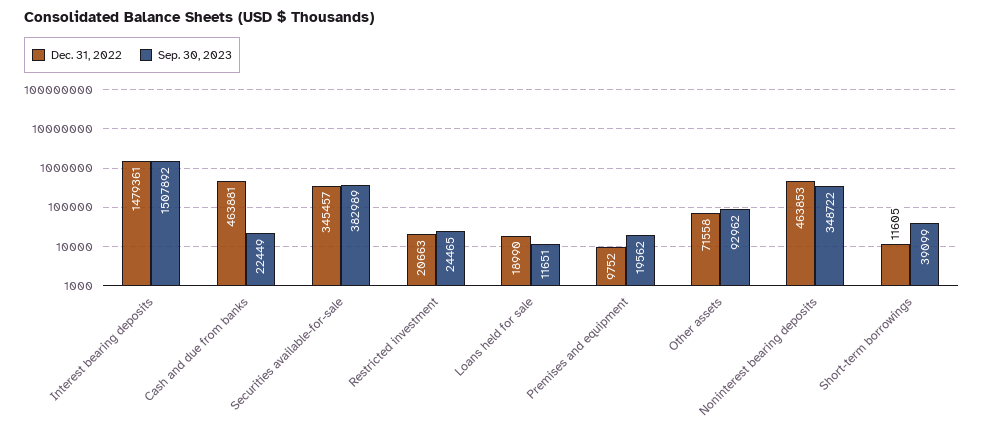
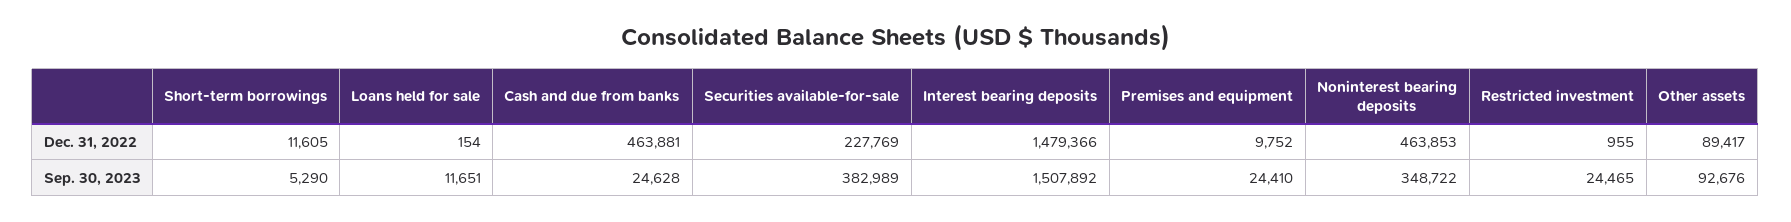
  {
    "Dec. 31, 2022": {
-     "Interest bearing deposits": 1479361,
+     "Interest bearing deposits": 1479366,
      "Cash and due from banks": 463881,
-     "Securities available-for-sale": 345457,
+     "Securities available-for-sale": 227769,
-     "Restricted investment": 20663,
+     "Restricted investment": 955,
-     "Loans held for sale": 18990,
+     "Loans held for sale": 154,
      "Premises and equipment": 9752,
-     "Other assets": 71558,
+     "Other assets": 89417,
      "Noninterest bearing deposits": 463853,
      "Short-term borrowings": 11605
    },
    "Sep. 30, 2023": {
      "Interest bearing deposits": 1507892,
-     "Cash and due from banks": 22449,
+     "Cash and due from banks": 24628,
      "Securities available-for-sale": 382989,
      "Restricted investment": 24465,
      "Loans held for sale": 11651,
-     "Premises and equipment": 19562,
+     "Premises and equipment": 24410,
-     "Other assets": 92962,
+     "Other assets": 92676,
      "Noninterest bearing deposits": 348722,
-     "Short-term borrowings": 39099
+     "Short-term borrowings": 5290
    }
  }

